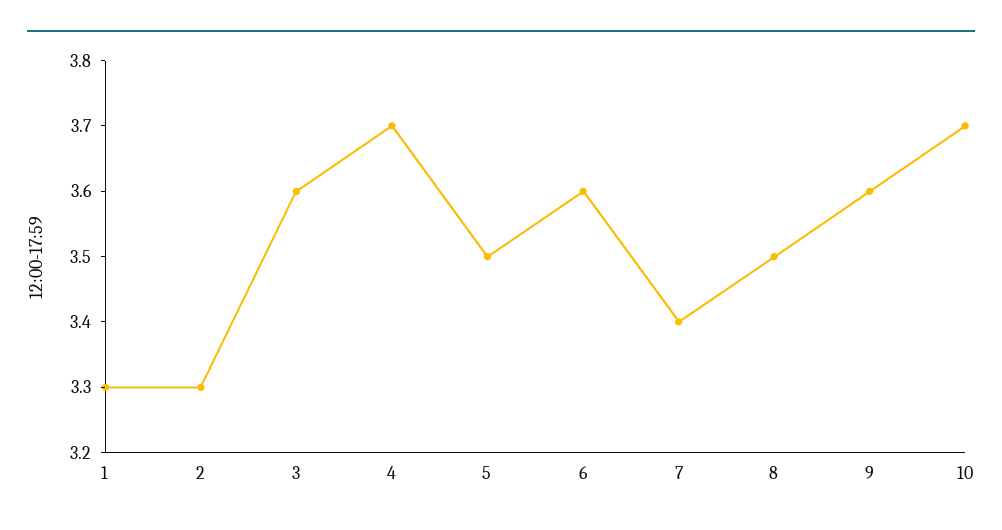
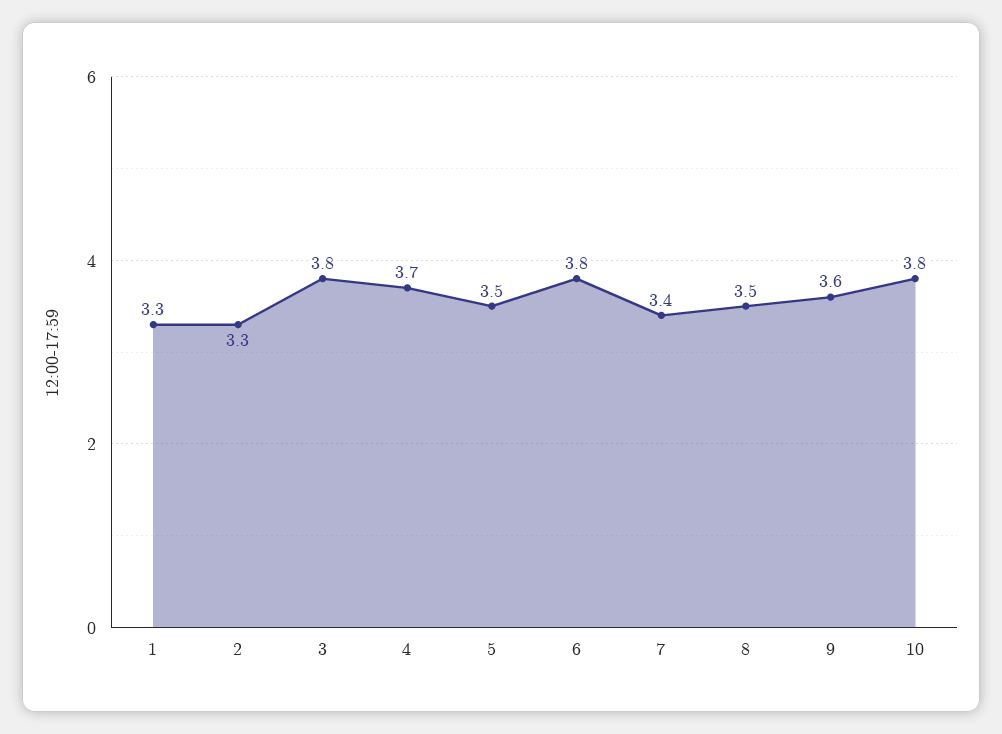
  {
    "1": 3.3,
    "2": 3.3,
-   "3": 3.6,
+   "3": 3.8,
    "4": 3.7,
    "5": 3.5,
-   "6": 3.6,
+   "6": 3.8,
    "7": 3.4,
    "8": 3.5,
    "9": 3.6,
-   "10": 3.7
+   "10": 3.8
  }

